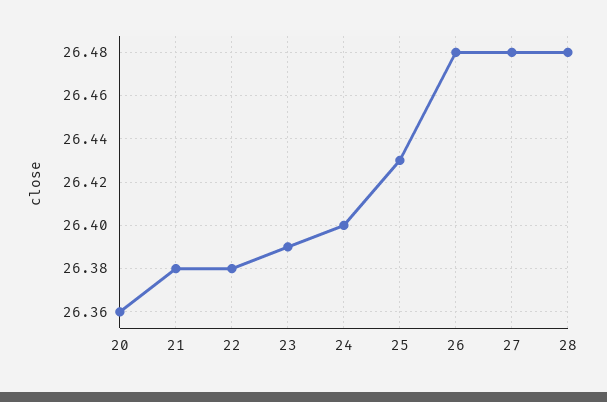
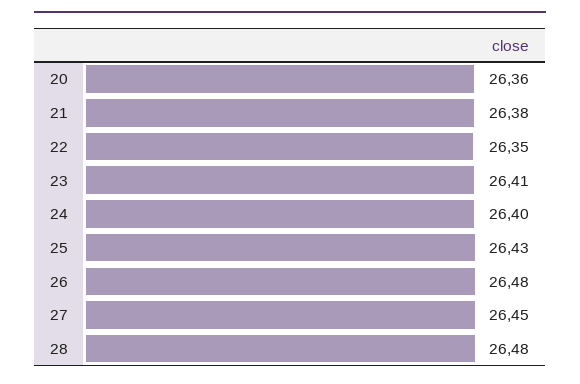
  {
    "20": 26.36,
    "21": 26.38,
-   "22": 26.38,
+   "22": 26.35,
-   "23": 26.39,
+   "23": 26.41,
    "24": 26.4,
    "25": 26.43,
    "26": 26.48,
-   "27": 26.48,
+   "27": 26.45,
    "28": 26.48
  }

